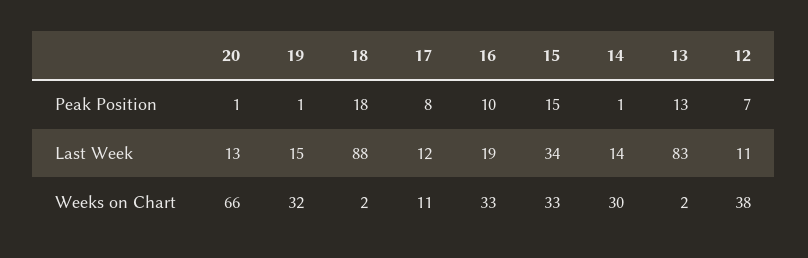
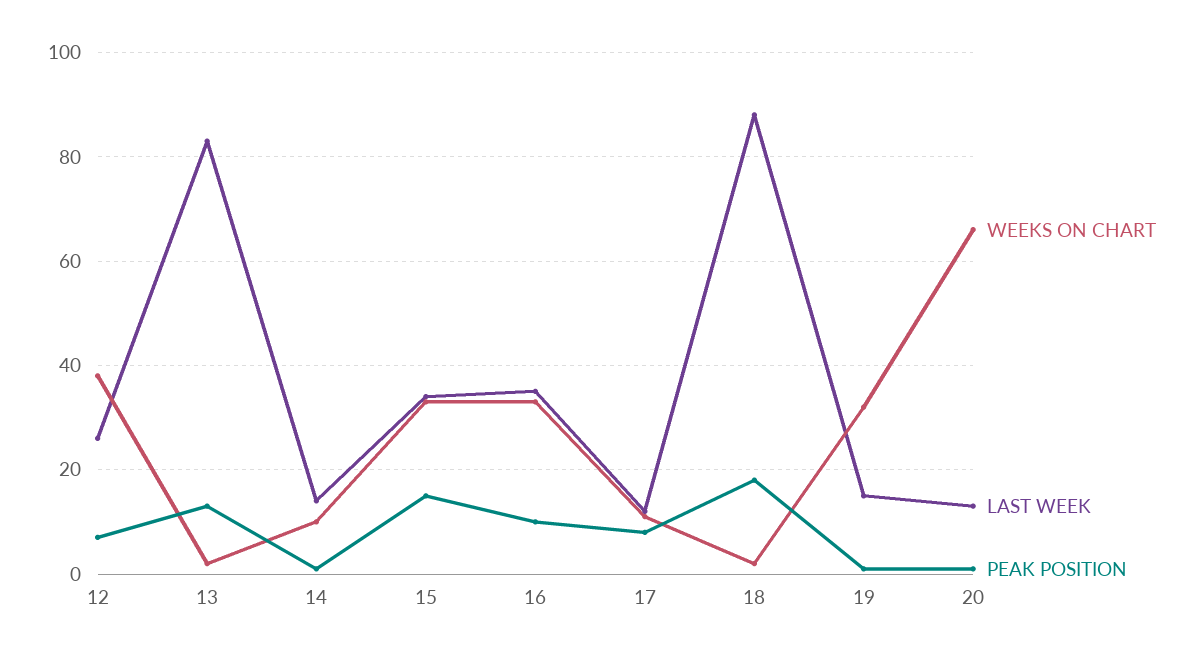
  {
    "Peak Position": {
      "20": 1,
      "19": 1,
      "18": 18,
      "17": 8,
      "16": 10,
      "15": 15,
      "14": 1,
      "13": 13,
      "12": 7
    },
    "Last Week": {
      "20": 13,
      "19": 15,
      "18": 88,
      "17": 12,
-     "16": 19,
+     "16": 35,
      "15": 34,
      "14": 14,
      "13": 83,
-     "12": 11
+     "12": 25
    },
    "Weeks on Chart": {
      "20": 66,
      "19": 32,
      "18": 2,
      "17": 11,
      "16": 33,
      "15": 33,
-     "14": 30,
+     "14": 10,
      "13": 2,
      "12": 38
    }
  }

